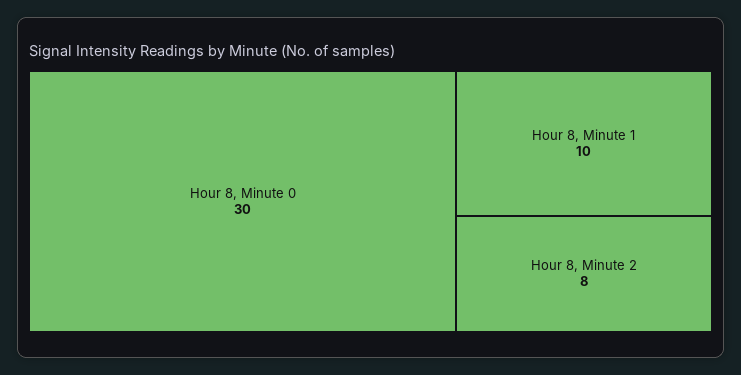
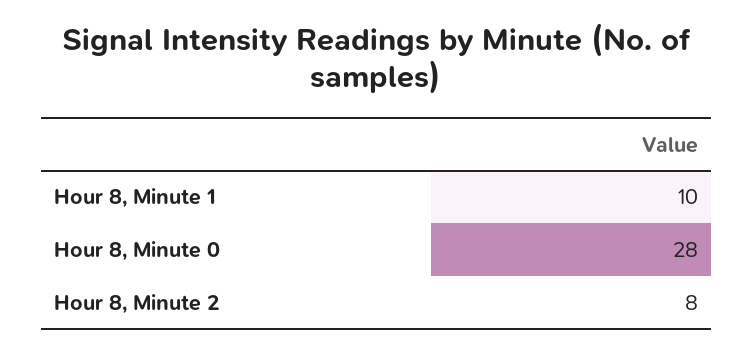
  {
-   "Hour 8, Minute 0": 30,
+   "Hour 8, Minute 0": 28,
    "Hour 8, Minute 1": 10,
    "Hour 8, Minute 2": 8
  }

